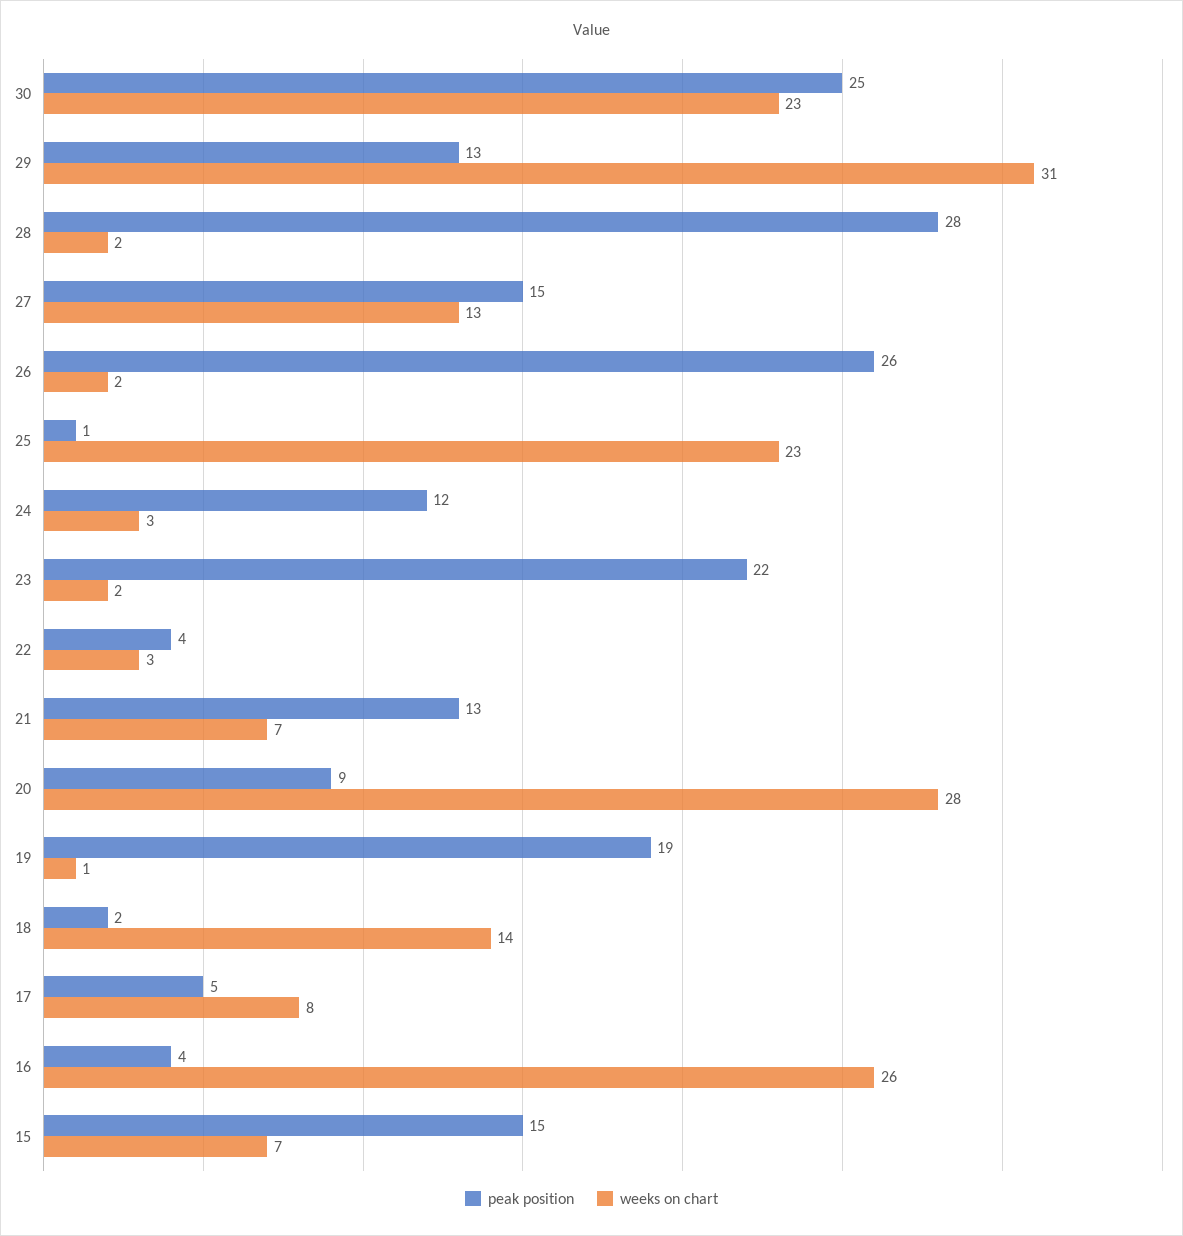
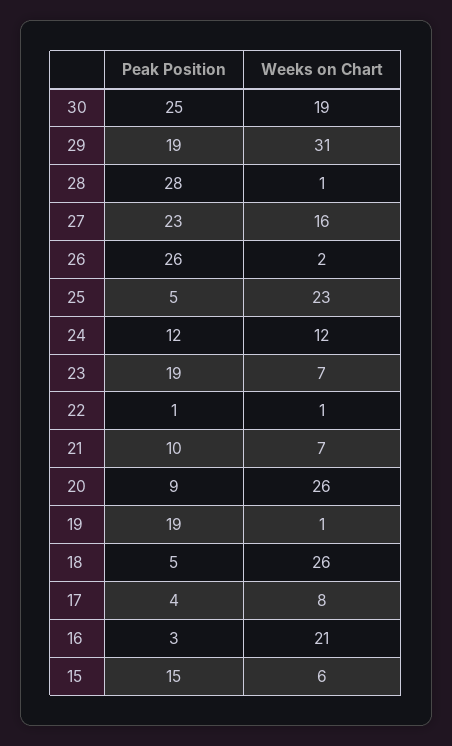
  {
    "peak position": {
      "30": 25,
-     "29": 13,
+     "29": 19,
      "28": 28,
-     "27": 15,
+     "27": 23,
      "26": 26,
-     "25": 1,
+     "25": 5,
      "24": 12,
-     "23": 22,
+     "23": 19,
-     "22": 4,
+     "22": 1,
-     "21": 13,
+     "21": 10,
      "20": 9,
      "19": 19,
-     "18": 2,
+     "18": 5,
-     "17": 5,
+     "17": 4,
-     "16": 4,
+     "16": 3,
      "15": 15
    },
    "weeks on chart": {
-     "30": 23,
+     "30": 19,
      "29": 31,
-     "28": 2,
+     "28": 1,
-     "27": 13,
+     "27": 16,
      "26": 2,
      "25": 23,
-     "24": 3,
+     "24": 12,
-     "23": 2,
+     "23": 7,
-     "22": 3,
+     "22": 1,
      "21": 7,
-     "20": 28,
+     "20": 26,
      "19": 1,
-     "18": 14,
+     "18": 26,
      "17": 8,
-     "16": 26,
+     "16": 21,
-     "15": 7
+     "15": 6
    }
  }

